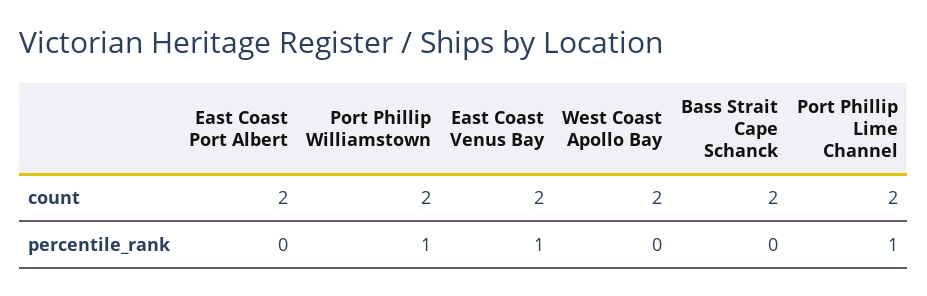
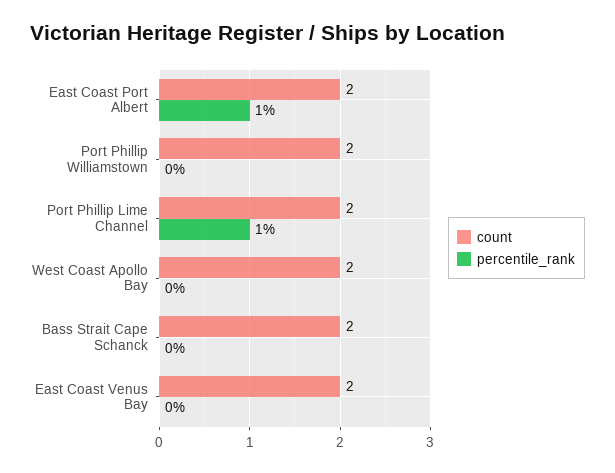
  {
    "count": {
      "East Coast Port Albert": 2,
      "Port Phillip Williamstown": 2,
      "East Coast Venus Bay": 2,
      "West Coast Apollo Bay": 2,
      "Bass Strait Cape Schanck": 2,
      "Port Phillip Lime Channel": 2
    },
    "percentile_rank": {
-     "East Coast Port Albert": 0,
+     "East Coast Port Albert": 1,
-     "Port Phillip Williamstown": 1,
+     "Port Phillip Williamstown": 0,
-     "East Coast Venus Bay": 1,
+     "East Coast Venus Bay": 0,
      "West Coast Apollo Bay": 0,
      "Bass Strait Cape Schanck": 0,
      "Port Phillip Lime Channel": 1
    }
  }

